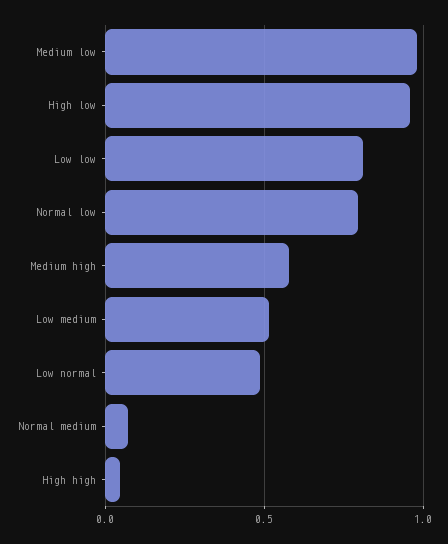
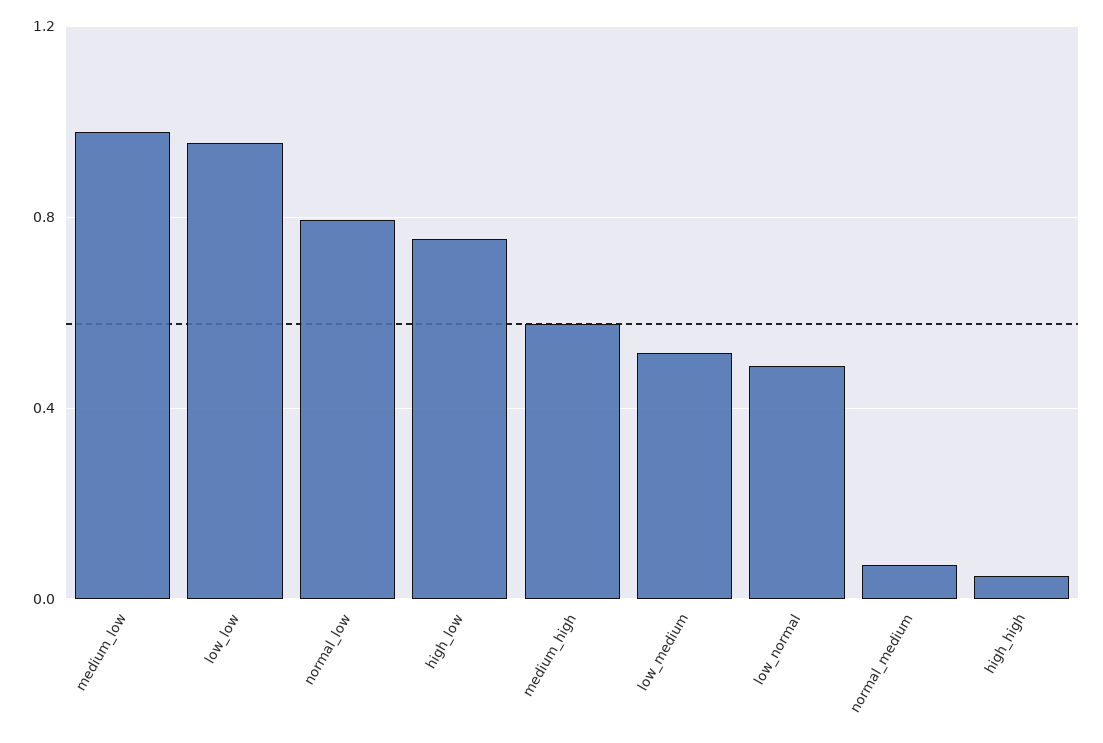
  {
    "Medium low": 1,
-   "High low": 0.95,
+   "High low": 0.75,
-   "Low low": 0.8,
+   "Low low": 0.95,
    "Normal low": 0.8,
    "Medium high": 0.6,
    "Low medium": 0.5,
    "Low normal": 0.5,
    "Normal medium": 0.05,
    "High high": 0.05
  }

